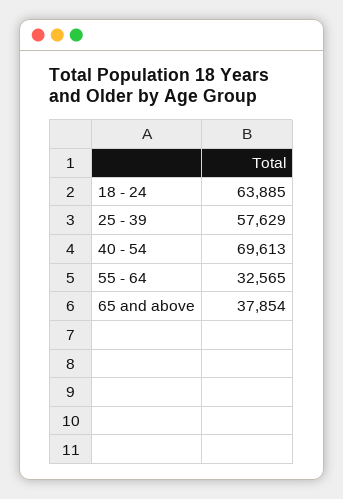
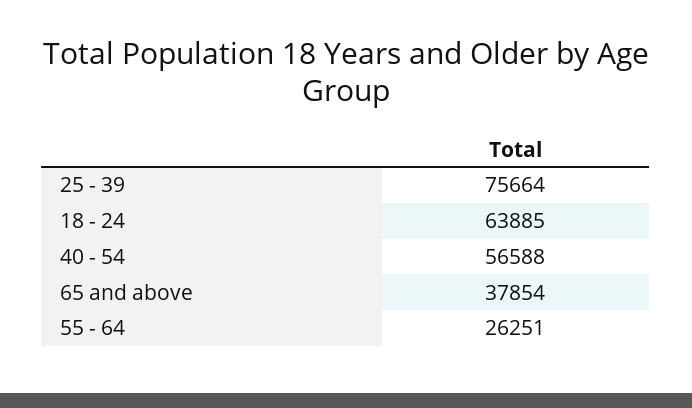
  {
    "18 - 24": 63885,
-   "25 - 39": 57629,
+   "25 - 39": 75664,
-   "40 - 54": 69613,
+   "40 - 54": 56588,
-   "55 - 64": 32565,
+   "55 - 64": 26251,
    "65 and above": 37854
  }

